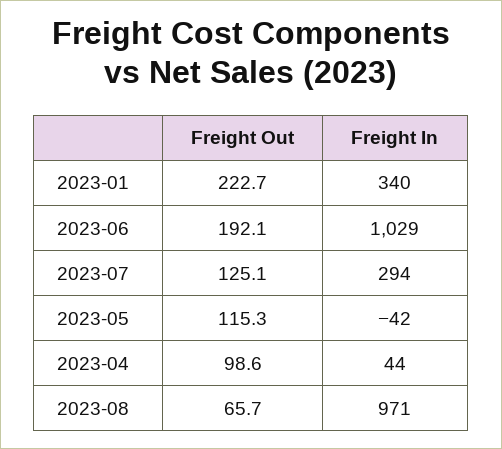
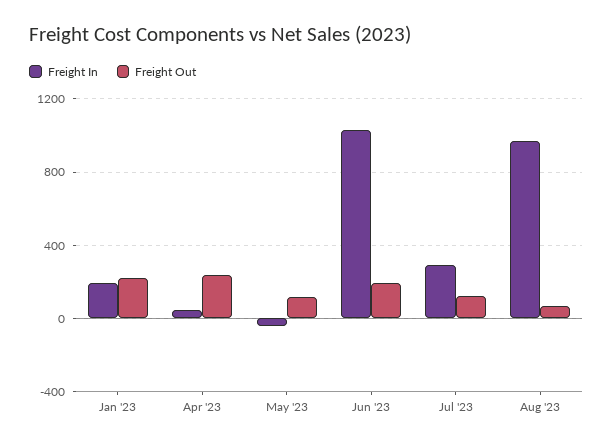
  {
    "Freight Out": {
      "2023-01": 222.7,
      "2023-06": 192.1,
      "2023-07": 125.1,
      "2023-05": 115.3,
-     "2023-04": 98.6,
+     "2023-04": 250,
      "2023-08": 65.7
    },
    "Freight In": {
-     "2023-01": 340,
+     "2023-01": 200,
      "2023-06": 1029,
      "2023-07": 294,
      "2023-05": -42,
      "2023-04": 44,
      "2023-08": 971
    }
  }

